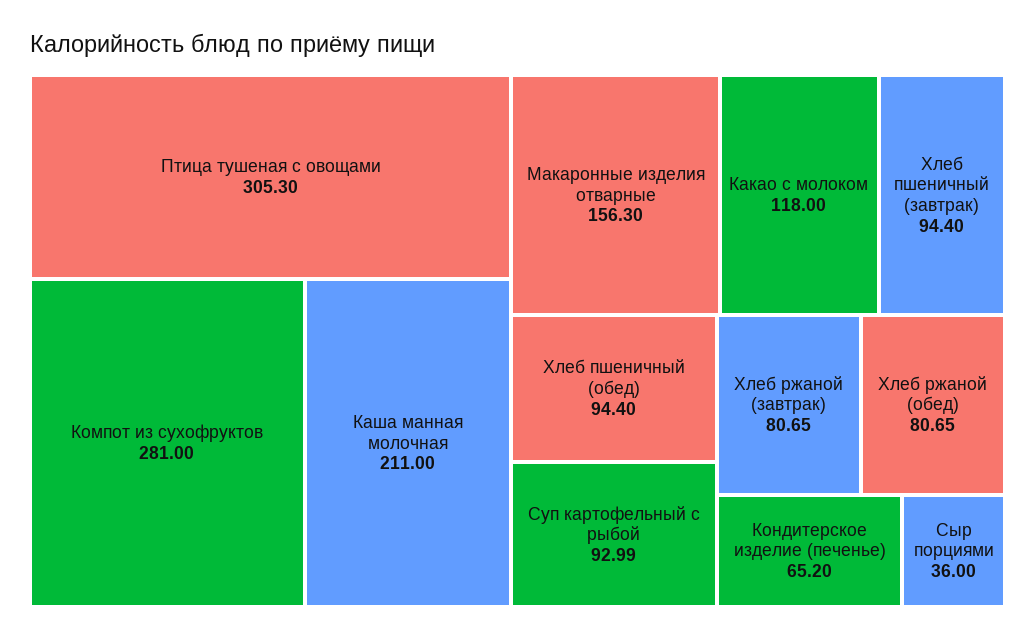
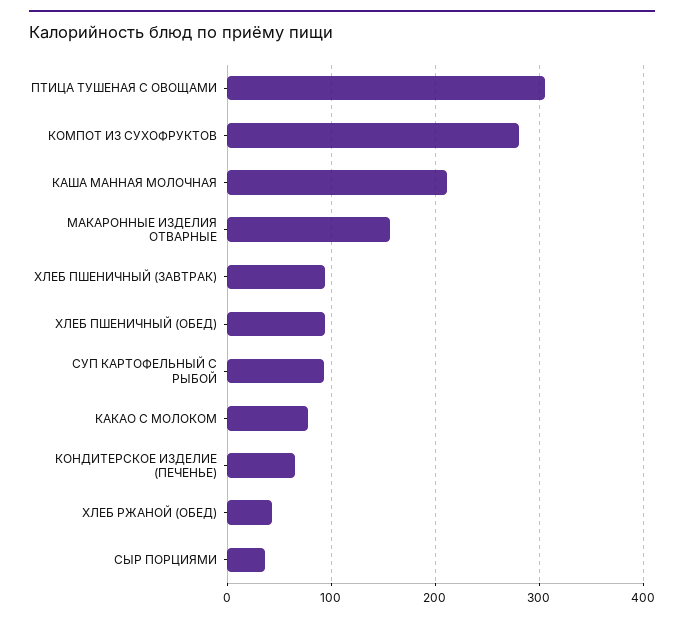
  {
    "Птица тушеная с овощами": 305.3,
    "Компот из сухофруктов": 281,
    "Каша манная молочная": 211,
    "Макаронные изделия отварные": 156.3,
-   "Какао с молоком": 118,
+   "Какао с молоком": 80,
    "Хлеб пшеничный (завтрак)": 94.4,
    "Хлеб пшеничный (обед)": 94.4,
    "Суп картофельный с рыбой": 92.99,
-   "Хлеб ржаной (завтрак)": 80.65,
-   "Хлеб ржаной (обед)": 80.65,
+   "Хлеб ржаной (обед)": 40,
    "Кондитерское изделие (печенье)": 65.2,
    "Сыр порциями": 36
  }

